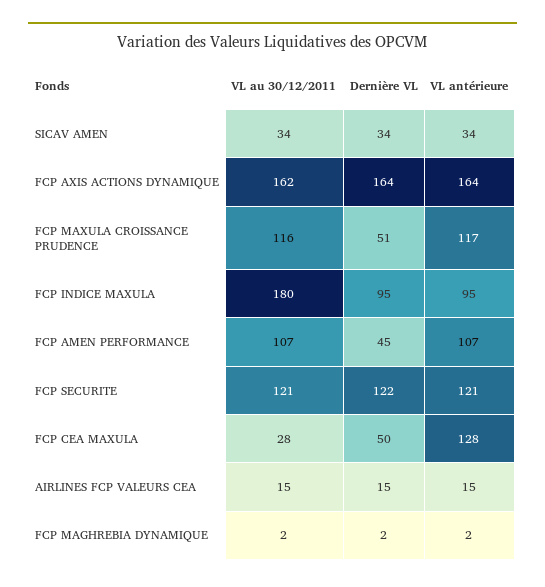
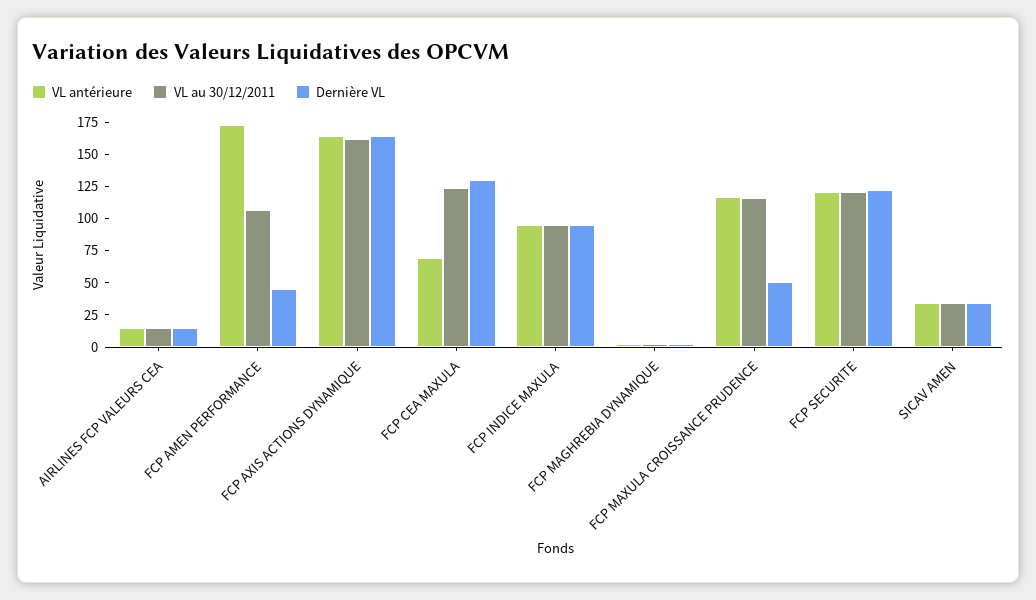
  {
    "VL au 30/12/2011": {
      "SICAV AMEN": 34,
      "FCP AXIS ACTIONS DYNAMIQUE": 162,
      "FCP MAXULA CROISSANCE PRUDENCE": 116,
-     "FCP INDICE MAXULA": 180,
+     "FCP INDICE MAXULA": 100,
      "FCP AMEN PERFORMANCE": 107,
      "FCP SECURITE": 121,
-     "FCP CEA MAXULA": 28,
+     "FCP CEA MAXULA": 125,
      "AIRLINES FCP VALEURS CEA": 15,
      "FCP MAGHREBIA DYNAMIQUE": 2
    },
    "Dernière VL": {
      "SICAV AMEN": 34,
      "FCP AXIS ACTIONS DYNAMIQUE": 164,
      "FCP MAXULA CROISSANCE PRUDENCE": 51,
      "FCP INDICE MAXULA": 95,
      "FCP AMEN PERFORMANCE": 45,
      "FCP SECURITE": 122,
-     "FCP CEA MAXULA": 50,
+     "FCP CEA MAXULA": 125,
      "AIRLINES FCP VALEURS CEA": 15,
      "FCP MAGHREBIA DYNAMIQUE": 2
    },
    "VL antérieure": {
      "SICAV AMEN": 34,
      "FCP AXIS ACTIONS DYNAMIQUE": 164,
      "FCP MAXULA CROISSANCE PRUDENCE": 117,
      "FCP INDICE MAXULA": 95,
-     "FCP AMEN PERFORMANCE": 107,
+     "FCP AMEN PERFORMANCE": 175,
      "FCP SECURITE": 121,
-     "FCP CEA MAXULA": 128,
+     "FCP CEA MAXULA": 75,
      "AIRLINES FCP VALEURS CEA": 15,
      "FCP MAGHREBIA DYNAMIQUE": 2
    }
  }

